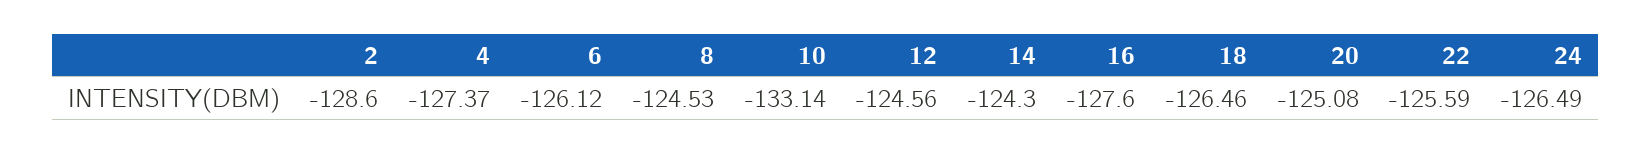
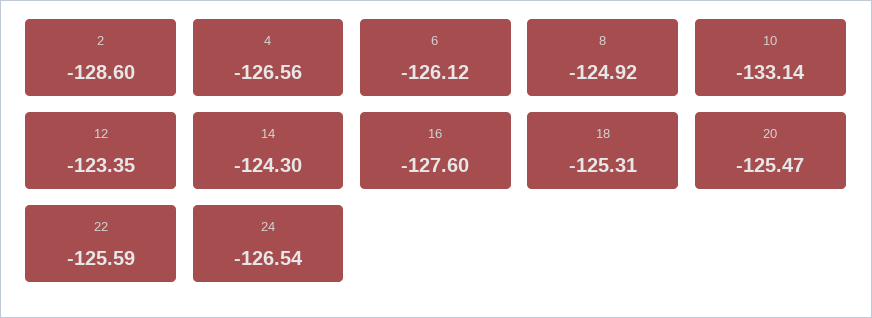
  {
    "2": -128.6,
-   "4": -127.37,
+   "4": -126.56,
    "6": -126.12,
-   "8": -124.53,
+   "8": -124.92,
    "10": -133.14,
-   "12": -124.56,
+   "12": -123.35,
    "14": -124.3,
    "16": -127.6,
-   "18": -126.46,
+   "18": -125.31,
-   "20": -125.08,
+   "20": -125.47,
    "22": -125.59,
-   "24": -126.49
+   "24": -126.54
  }

